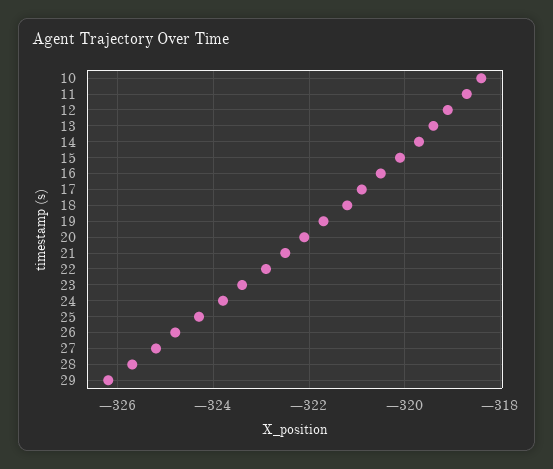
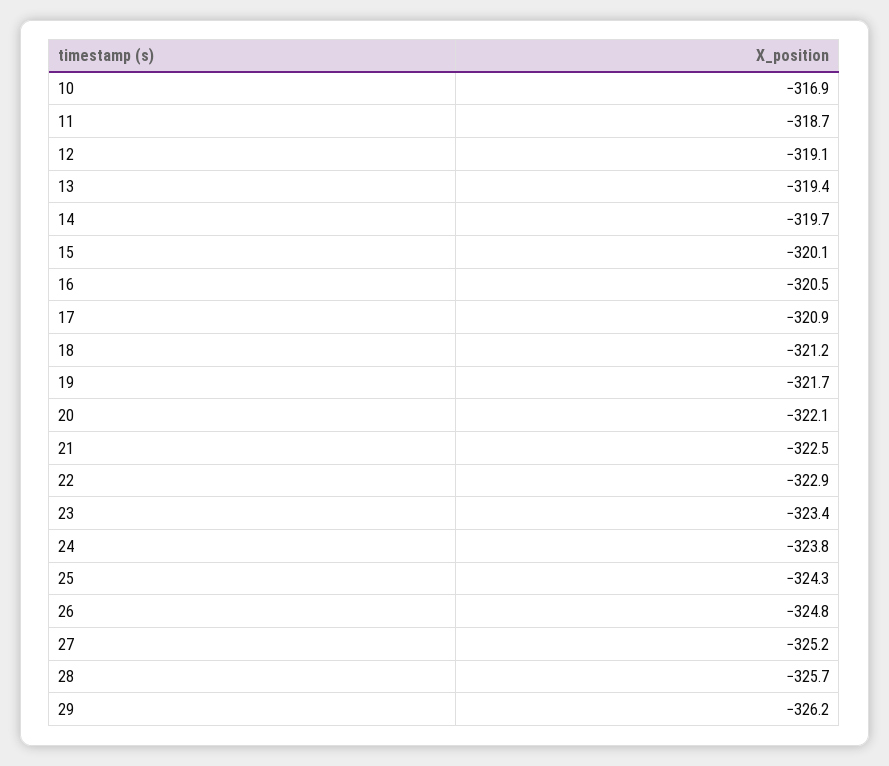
  {
-   "10": -318.5,
+   "10": -316.9,
    "11": -318.7,
    "12": -319.1,
    "13": -319.4,
    "14": -319.7,
    "15": -320.1,
    "16": -320.5,
    "17": -320.9,
    "18": -321.2,
    "19": -321.7,
    "20": -322.1,
    "21": -322.5,
    "22": -322.9,
    "23": -323.4,
    "24": -323.8,
    "25": -324.3,
    "26": -324.8,
    "27": -325.2,
    "28": -325.7,
    "29": -326.2
  }

